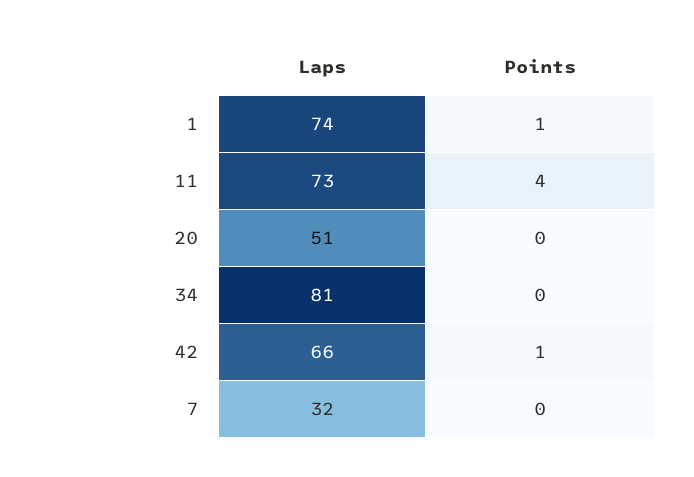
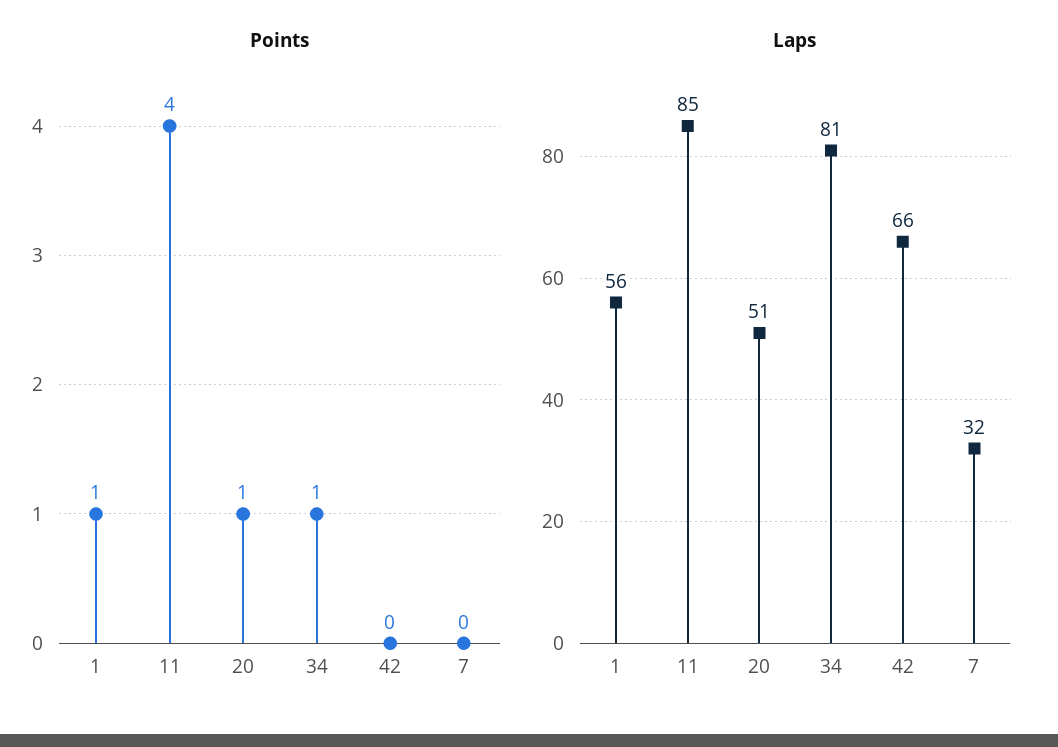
  {
    "Laps": {
-     "1": 74,
+     "1": 56,
-     "11": 73,
+     "11": 85,
      "20": 51,
      "34": 81,
      "42": 66,
      "7": 32
    },
    "Points": {
      "1": 1,
      "11": 4,
-     "20": 0,
+     "20": 1,
-     "34": 0,
+     "34": 1,
-     "42": 1,
+     "42": 0,
      "7": 0
    }
  }

